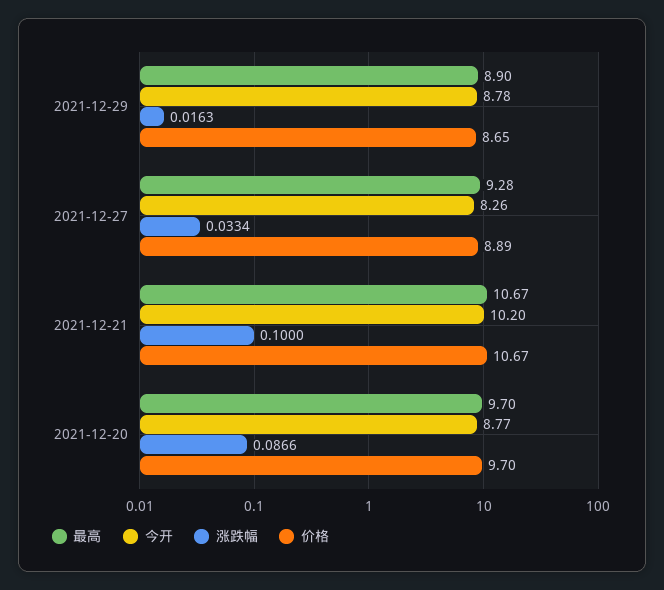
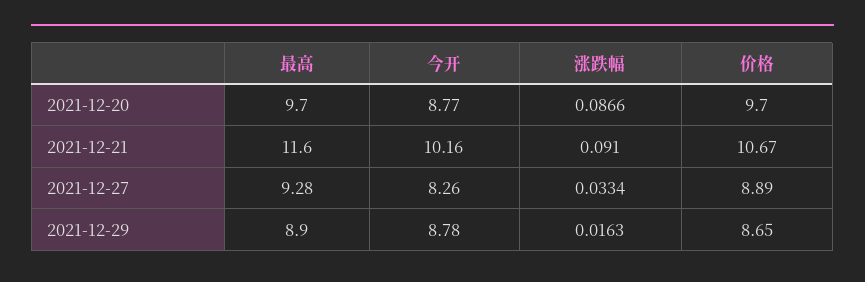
  {
    "最高": {
      "2021-12-29": 8.9,
      "2021-12-27": 9.28,
-     "2021-12-21": 10.67,
+     "2021-12-21": 11.6,
      "2021-12-20": 9.7
    },
    "今开": {
      "2021-12-29": 8.78,
      "2021-12-27": 8.26,
-     "2021-12-21": 10.2,
+     "2021-12-21": 10.16,
      "2021-12-20": 8.77
    },
    "涨跌幅": {
      "2021-12-29": 0.0163,
      "2021-12-27": 0.0334,
-     "2021-12-21": 0.1,
+     "2021-12-21": 0.091,
      "2021-12-20": 0.0866
    },
    "价格": {
      "2021-12-29": 8.65,
      "2021-12-27": 8.89,
      "2021-12-21": 10.67,
      "2021-12-20": 9.7
    }
  }

